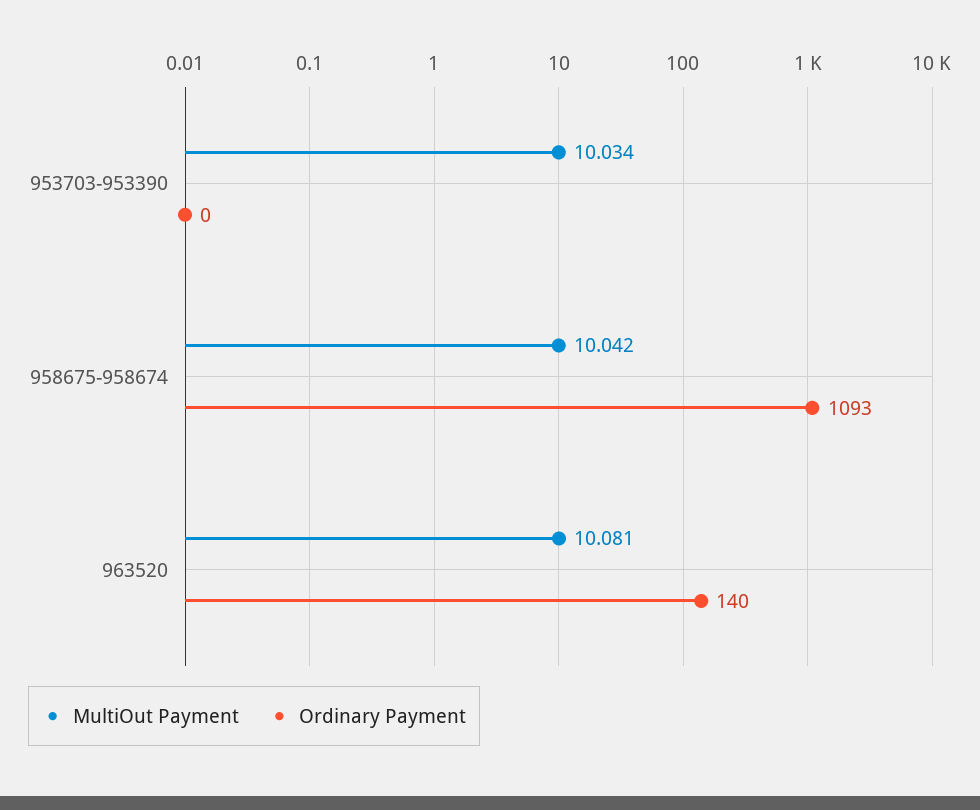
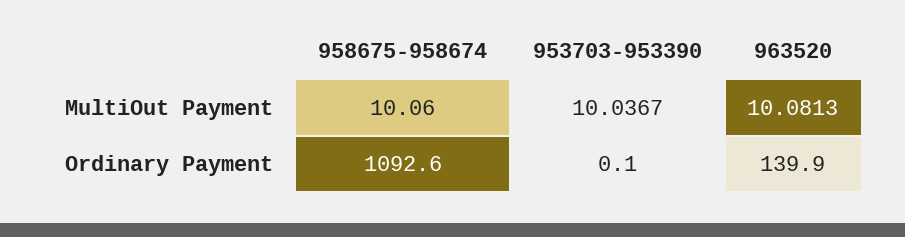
  {
    "MultiOut Payment": {
-     "953703-953390": 10.034,
+     "953703-953390": 10.0367,
-     "958675-958674": 10.042,
+     "958675-958674": 10.06,
      "963520": 10.0813
    },
    "Ordinary Payment": {
      "953703-953390": 0.1,
      "958675-958674": 1092.6,
      "963520": 139.9
    }
  }

